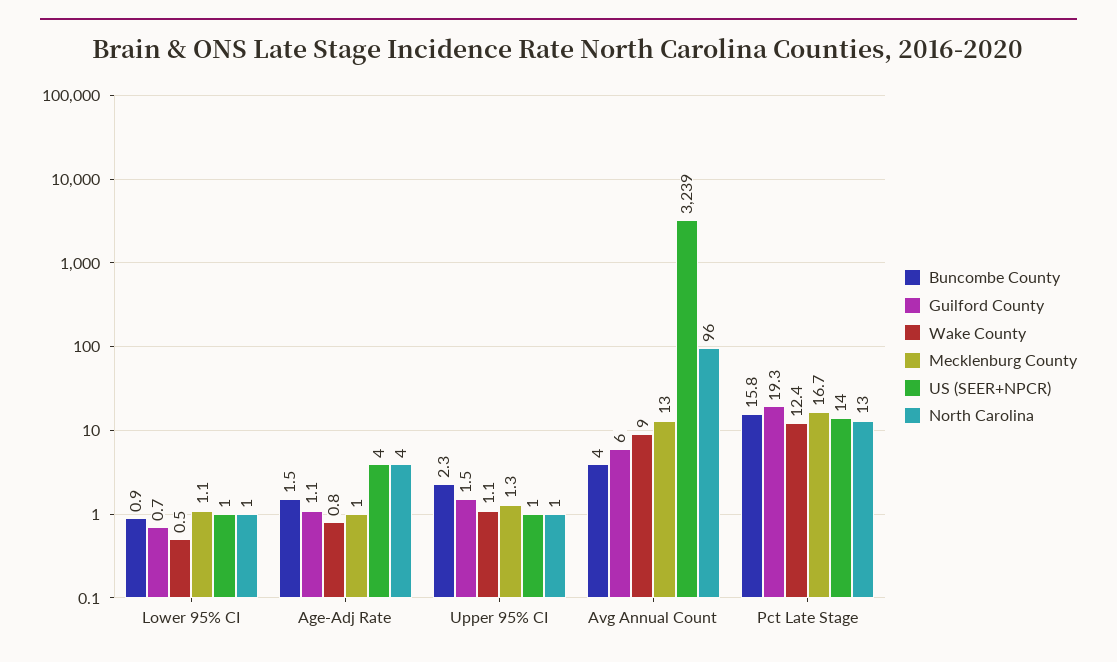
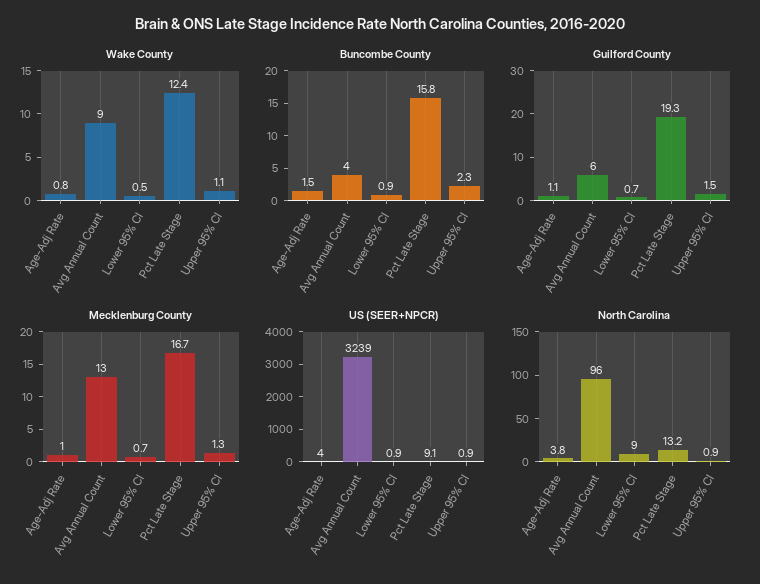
  {
    "Buncombe County": {
      "Lower 95% CI": 0.9,
      "Age-Adj Rate": 1.5,
      "Upper 95% CI": 2.3,
      "Avg Annual Count": 4,
      "Pct Late Stage": 15.8
    },
    "Guilford County": {
      "Lower 95% CI": 0.7,
      "Age-Adj Rate": 1.1,
      "Upper 95% CI": 1.5,
      "Avg Annual Count": 6,
      "Pct Late Stage": 19.3
    },
    "Wake County": {
      "Lower 95% CI": 0.5,
      "Age-Adj Rate": 0.8,
      "Upper 95% CI": 1.1,
      "Avg Annual Count": 9,
      "Pct Late Stage": 12.4
    },
    "Mecklenburg County": {
-     "Lower 95% CI": 1.1,
+     "Lower 95% CI": 0.7,
      "Age-Adj Rate": 1,
      "Upper 95% CI": 1.3,
      "Avg Annual Count": 13,
      "Pct Late Stage": 16.7
    },
    "US (SEER+NPCR)": {
      "Lower 95% CI": 0.9,
      "Age-Adj Rate": 4,
      "Upper 95% CI": 0.9,
      "Avg Annual Count": 3239,
-     "Pct Late Stage": 14
+     "Pct Late Stage": 9.1
    },
    "North Carolina": {
-     "Lower 95% CI": 1,
+     "Lower 95% CI": 9,
      "Age-Adj Rate": 3.8,
      "Upper 95% CI": 0.9,
      "Avg Annual Count": 96,
      "Pct Late Stage": 13.2
    }
  }

